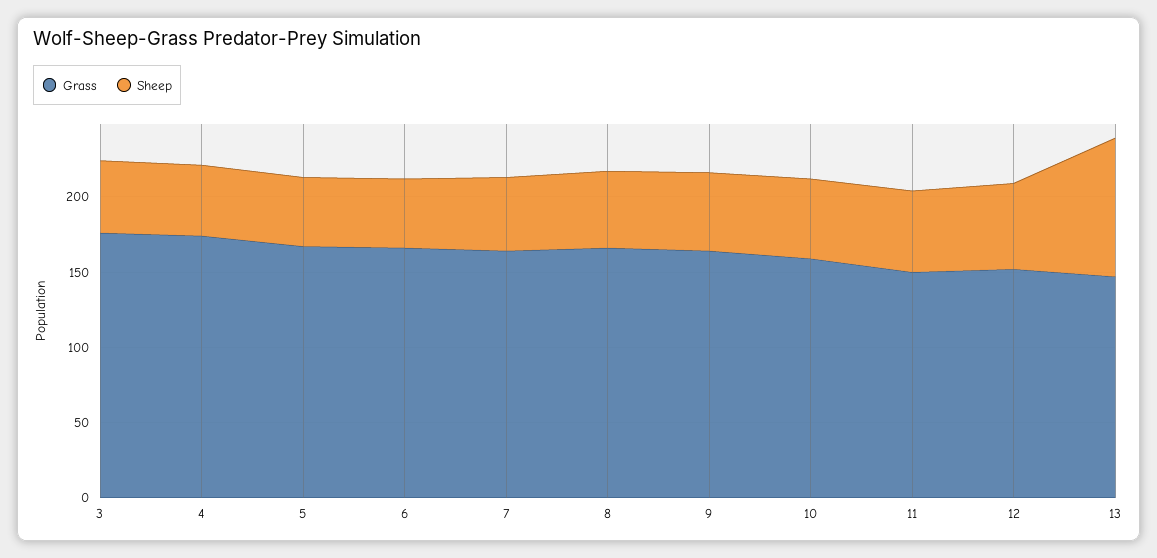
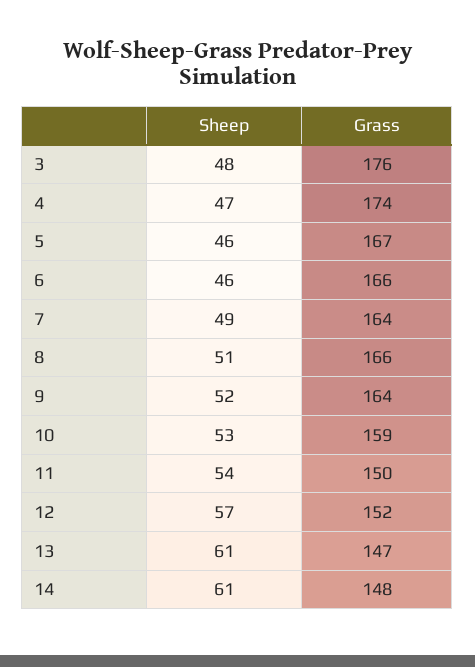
  {
    "Grass": {
      "3": 176,
      "4": 174,
      "5": 167,
      "6": 166,
      "7": 164,
      "8": 166,
      "9": 164,
      "10": 159,
      "11": 150,
      "12": 152,
-     "13": 147
+     "13": 147,
+     "14": 148
    },
    "Sheep": {
      "3": 48,
      "4": 47,
      "5": 46,
      "6": 46,
      "7": 49,
      "8": 51,
      "9": 52,
      "10": 53,
      "11": 54,
      "12": 57,
-     "13": 90
+     "13": 61,
+     "14": 61
    }
  }

